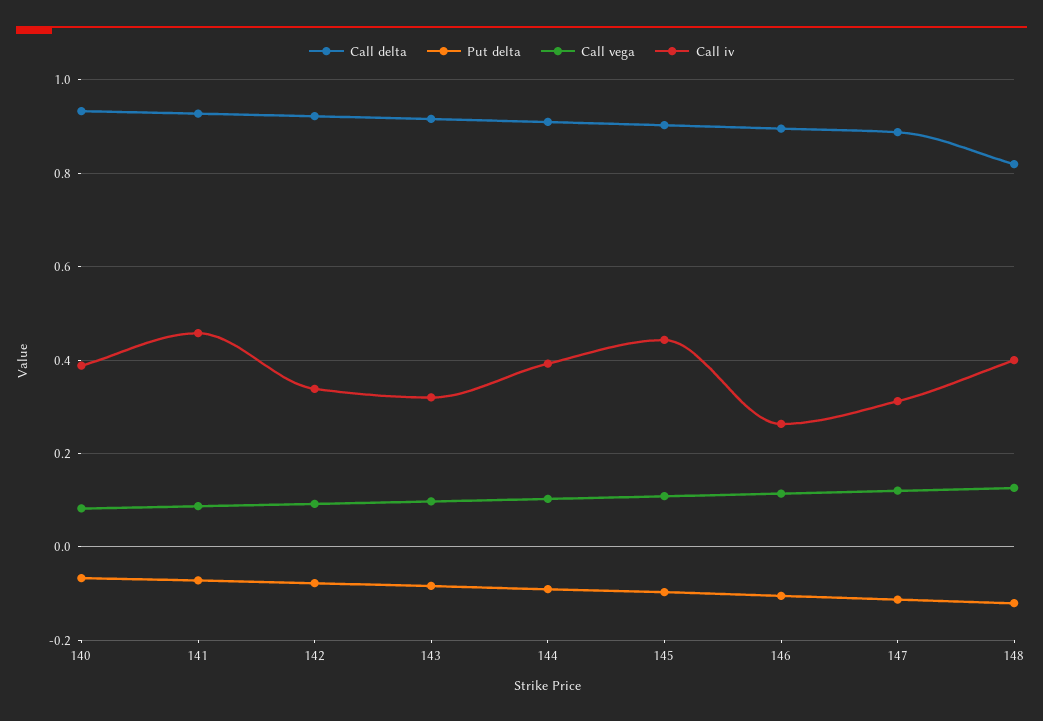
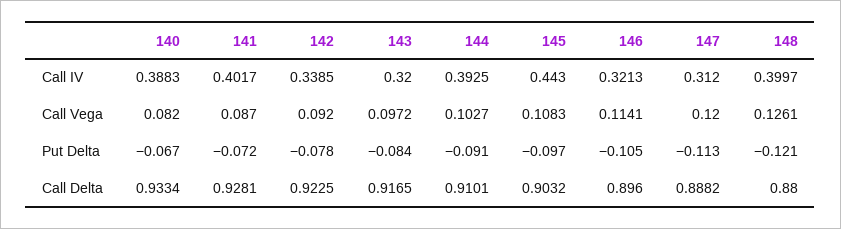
  {
    "Call delta": {
      "140": 0.9334,
      "141": 0.9281,
      "142": 0.9225,
      "143": 0.9165,
      "144": 0.9101,
      "145": 0.9032,
      "146": 0.896,
      "147": 0.8882,
-     "148": 0.82
+     "148": 0.88
    },
    "Put delta": {
      "140": -0.067,
      "141": -0.072,
      "142": -0.078,
      "143": -0.084,
      "144": -0.091,
      "145": -0.097,
      "146": -0.105,
      "147": -0.113,
      "148": -0.121
    },
    "Call vega": {
      "140": 0.082,
      "141": 0.087,
      "142": 0.092,
      "143": 0.0972,
      "144": 0.1027,
      "145": 0.1083,
      "146": 0.1141,
      "147": 0.12,
      "148": 0.1261
    },
    "Call iv": {
      "140": 0.3883,
-     "141": 0.46,
+     "141": 0.4017,
      "142": 0.3385,
      "143": 0.32,
      "144": 0.3925,
      "145": 0.443,
-     "146": 0.26,
+     "146": 0.3213,
      "147": 0.312,
      "148": 0.3997
    }
  }

